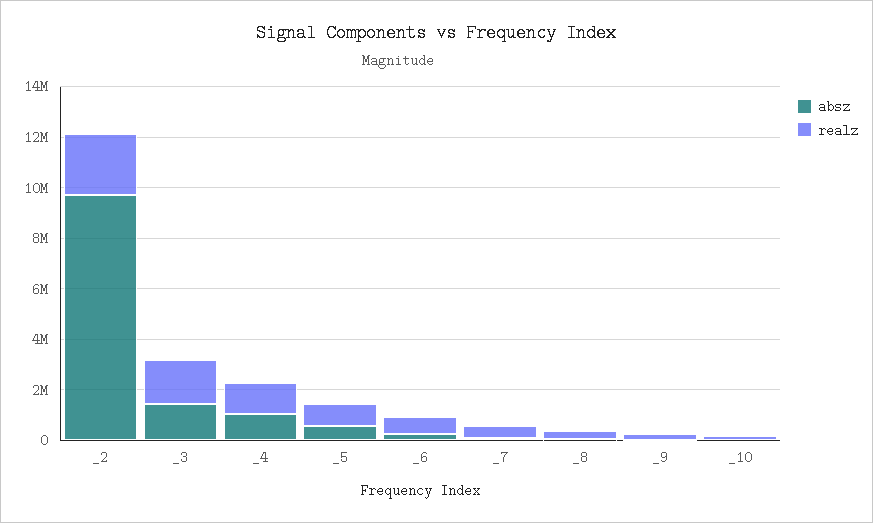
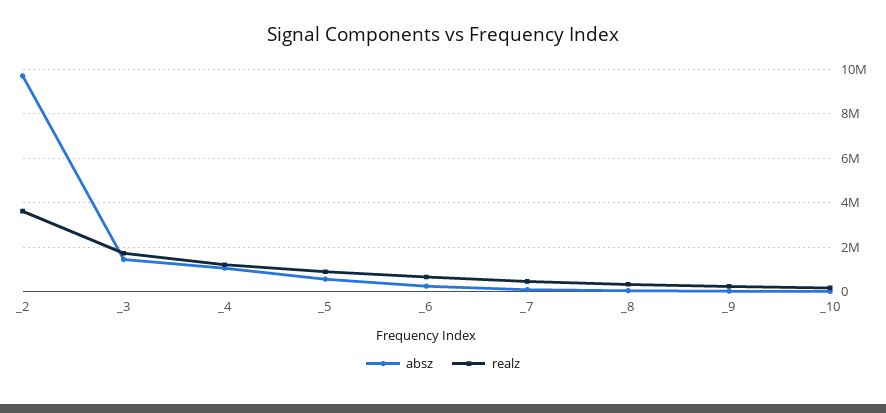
  {
    "absz": {
      "_2": 9500000,
      "_3": 1500000,
      "_4": 1000000,
      "_5": 500000,
      "_6": 500000,
      "_7": 0,
      "_8": 0,
      "_9": 0,
      "_10": 0
    },
    "realz": {
-     "_2": 2500000,
+     "_2": 3500000,
      "_3": 1500000,
      "_4": 1000000,
      "_5": 1000000,
      "_6": 500000,
      "_7": 500000,
      "_8": 500000,
      "_9": 0,
      "_10": 0
    }
  }

